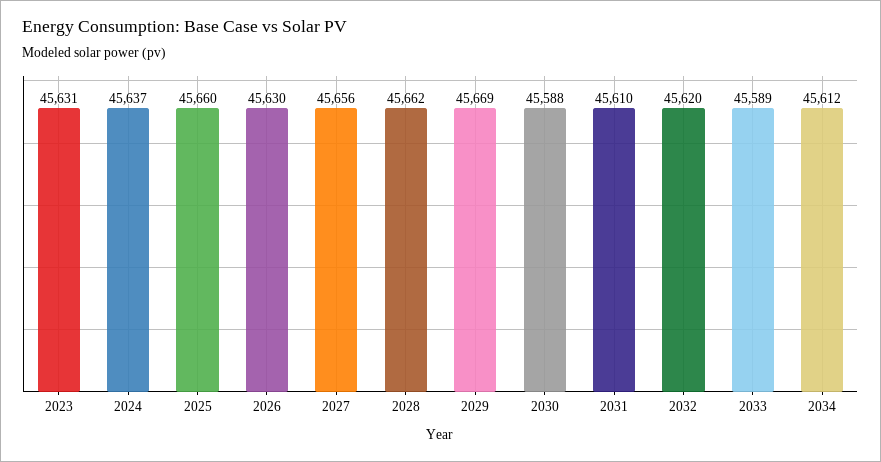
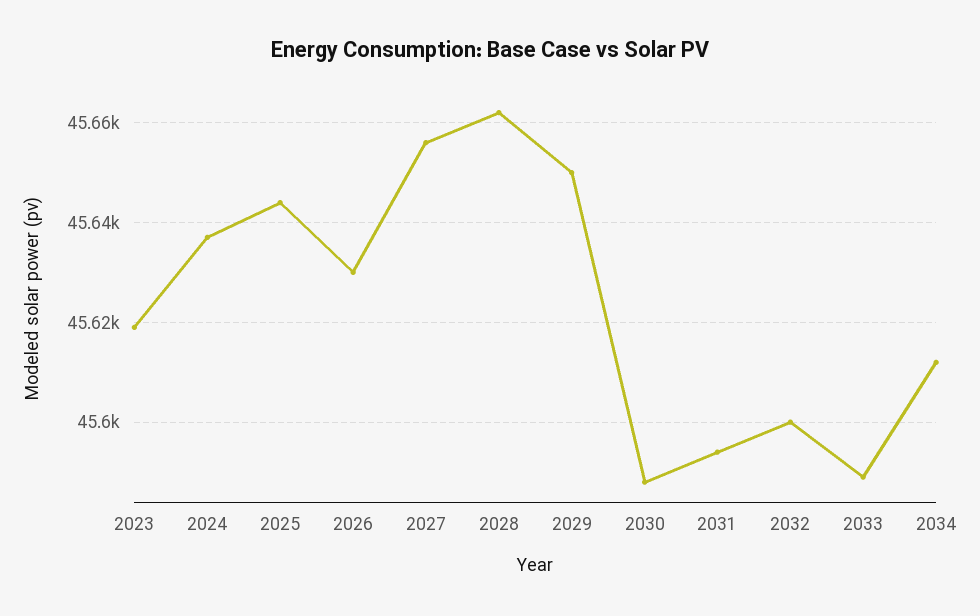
  {
-   "2023": 45631,
+   "2023": 45620,
    "2024": 45637,
-   "2025": 45660,
+   "2025": 45645,
    "2026": 45630,
    "2027": 45656,
    "2028": 45662,
-   "2029": 45669,
+   "2029": 45650,
    "2030": 45588,
-   "2031": 45610,
+   "2031": 45595,
-   "2032": 45620,
+   "2032": 45600,
    "2033": 45589,
    "2034": 45612
  }

